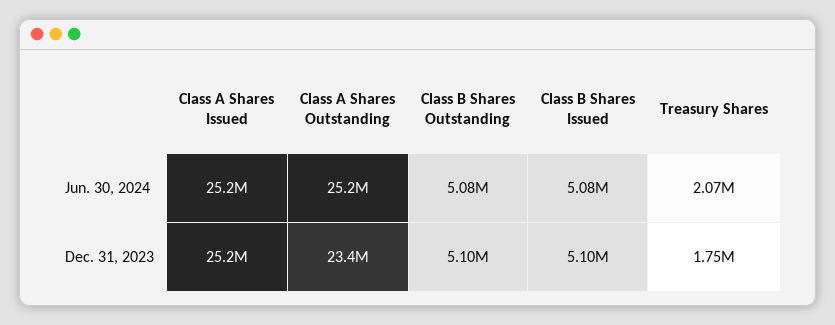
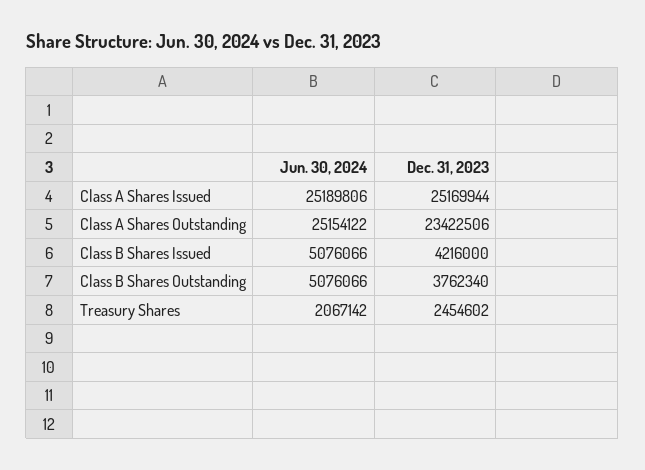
  {
    "Class A Shares Issued": {
      "Jun. 30, 2024": 25189806,
      "Dec. 31, 2023": 25169944
    },
    "Class A Shares Outstanding": {
      "Jun. 30, 2024": 25154122,
      "Dec. 31, 2023": 23422506
    },
    "Class B Shares Outstanding": {
      "Jun. 30, 2024": 5076066,
-     "Dec. 31, 2023": 5100000
+     "Dec. 31, 2023": 3762340
    },
    "Class B Shares Issued": {
      "Jun. 30, 2024": 5076066,
-     "Dec. 31, 2023": 5100000
+     "Dec. 31, 2023": 4216000
    },
    "Treasury Shares": {
      "Jun. 30, 2024": 2067142,
-     "Dec. 31, 2023": 1750000
+     "Dec. 31, 2023": 2454602
    }
  }

